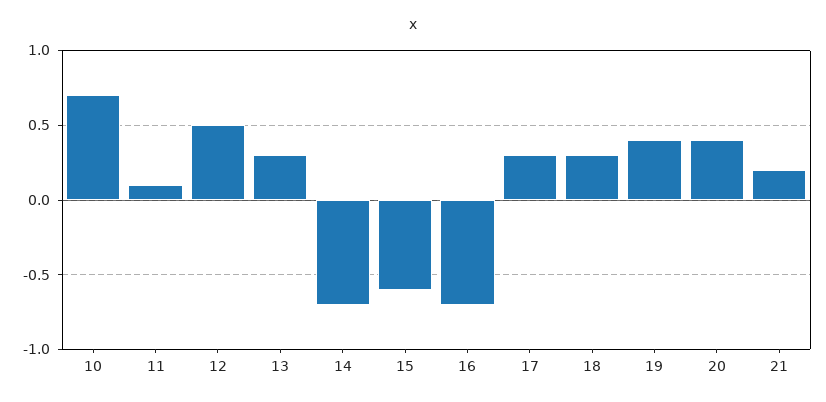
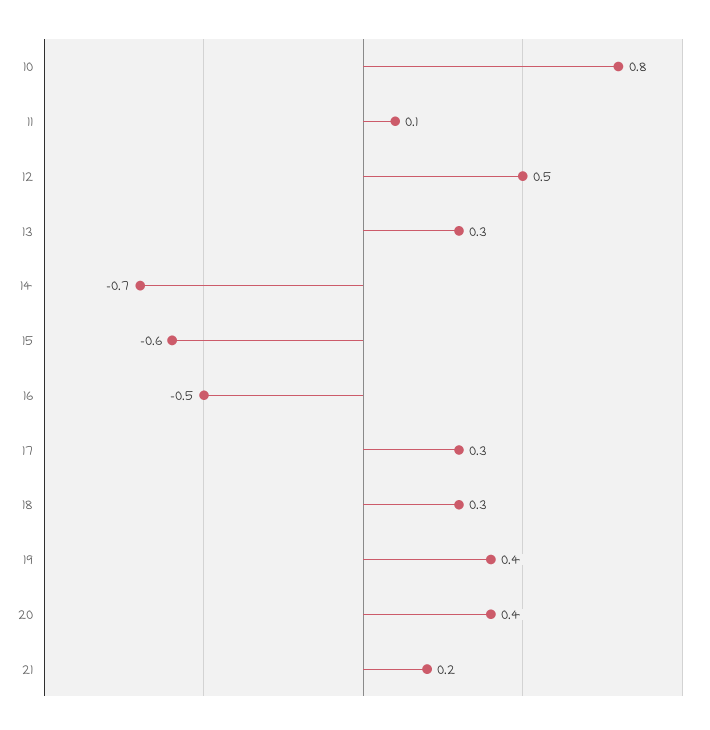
  {
-   "10": 0.7,
+   "10": 0.8,
    "11": 0.1,
    "12": 0.5,
    "13": 0.3,
    "14": -0.7,
    "15": -0.6,
-   "16": -0.7,
+   "16": -0.5,
    "17": 0.3,
    "18": 0.3,
    "19": 0.4,
    "20": 0.4,
    "21": 0.2
  }

